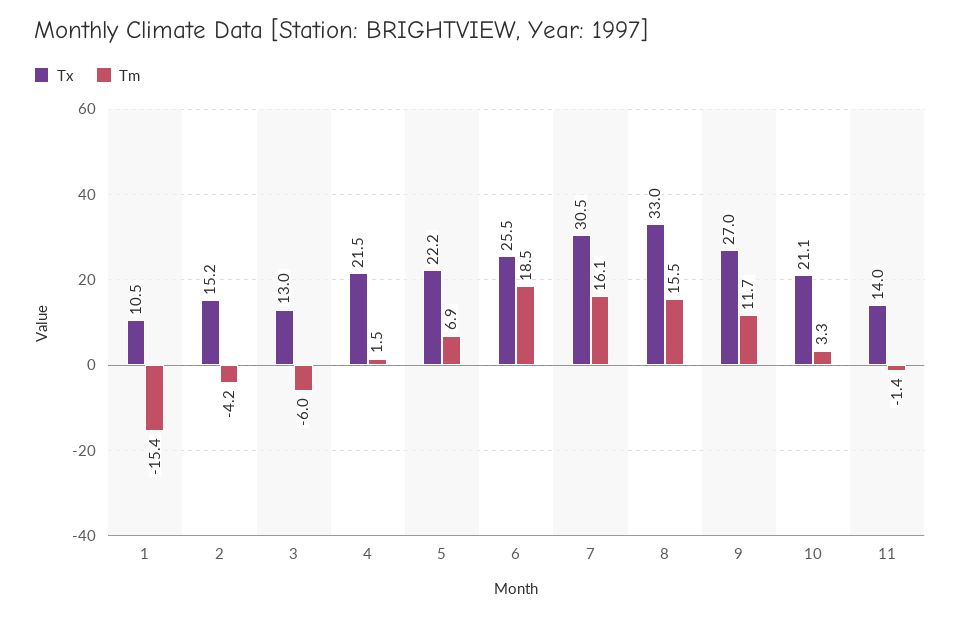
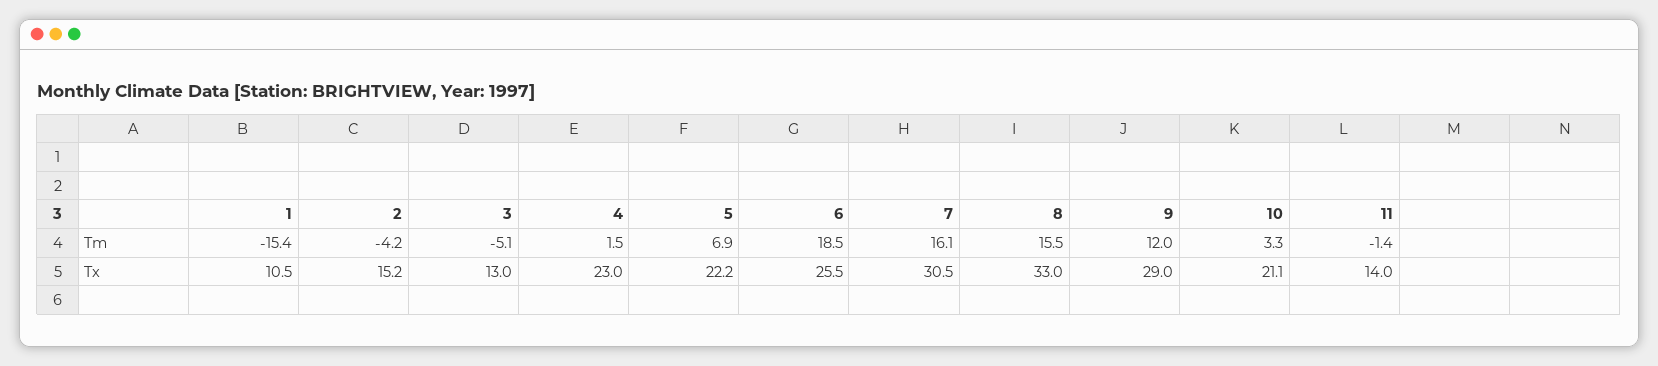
  {
    "Tx": {
      "1": 10.5,
      "2": 15.2,
      "3": 13,
-     "4": 21.5,
+     "4": 23,
      "5": 22.2,
      "6": 25.5,
      "7": 30.5,
      "8": 33,
-     "9": 27,
+     "9": 29,
      "10": 21.1,
      "11": 14
    },
    "Tm": {
      "1": -15.4,
      "2": -4.2,
-     "3": -6,
+     "3": -5.1,
      "4": 1.5,
      "5": 6.9,
      "6": 18.5,
      "7": 16.1,
      "8": 15.5,
-     "9": 11.7,
+     "9": 12,
      "10": 3.3,
      "11": -1.4
    }
  }

